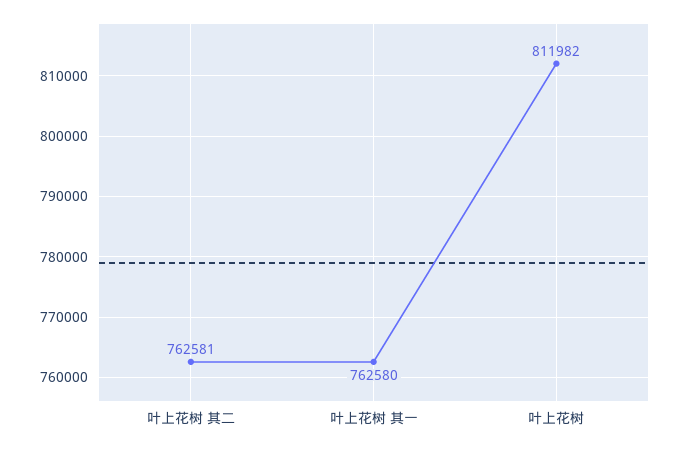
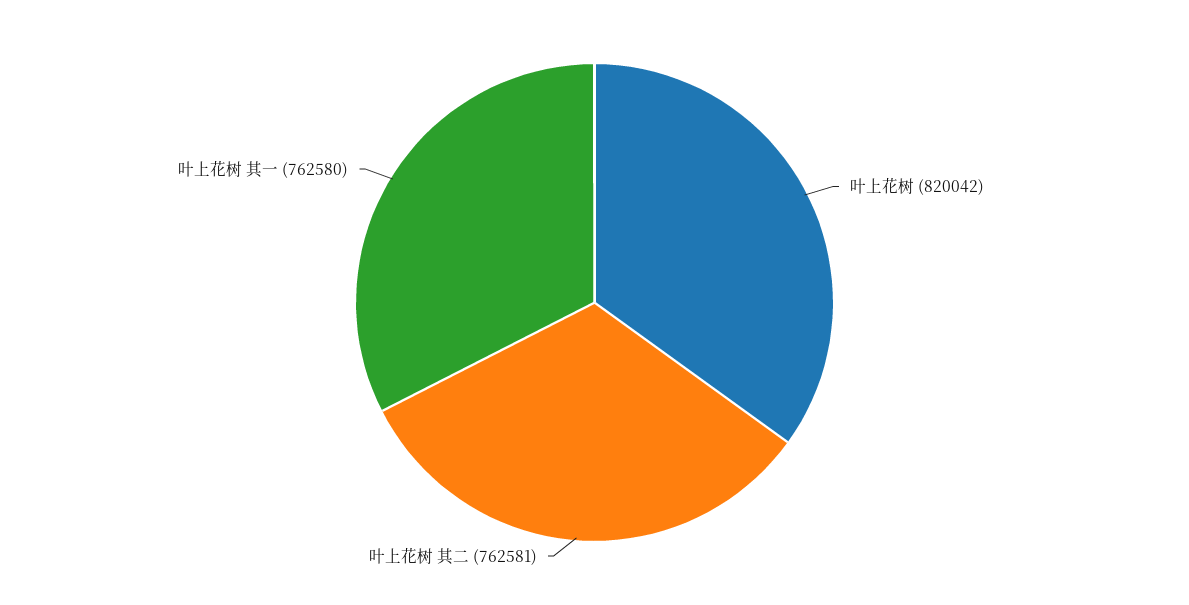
  {
    "叶上花树 其二": 762581,
    "叶上花树 其一": 762580,
-   "叶上花树": 811982
+   "叶上花树": 820042
  }

